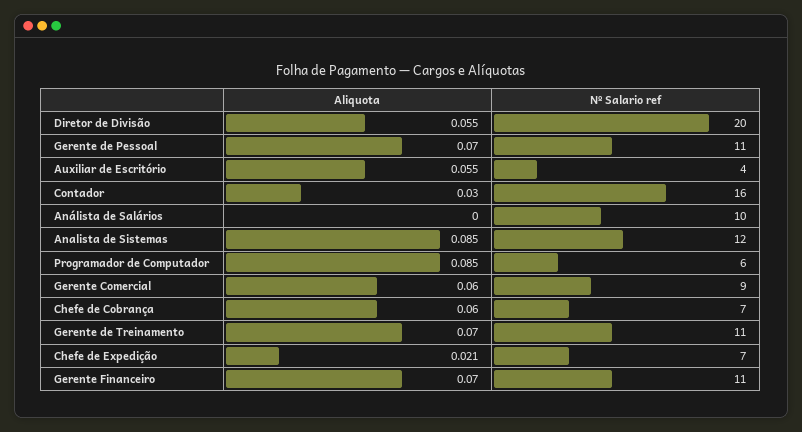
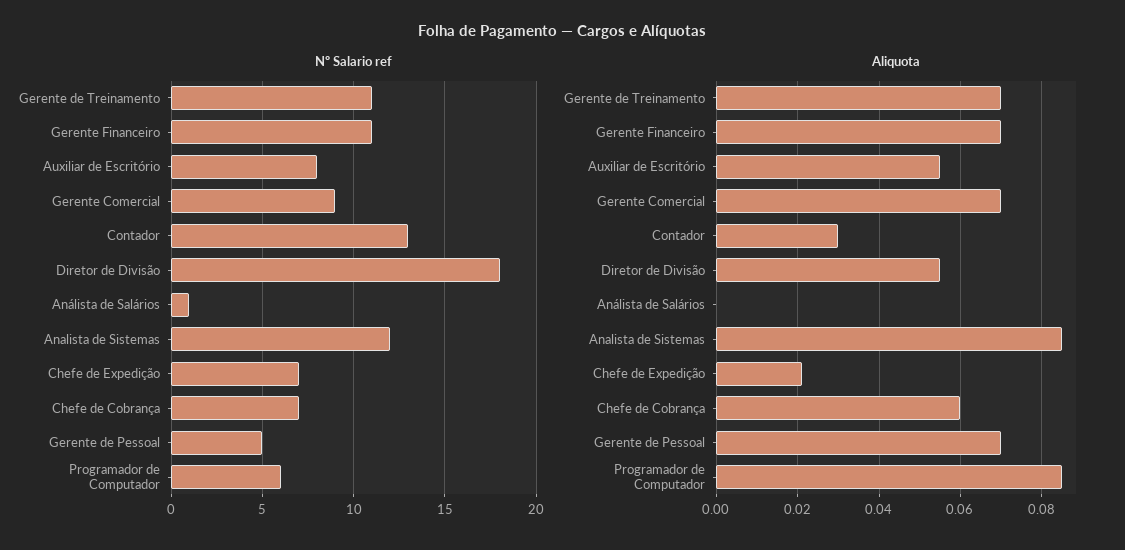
  {
    "Aliquota": {
      "Diretor de Divisão": 0.055,
      "Gerente de Pessoal": 0.07,
      "Auxiliar de Escritório": 0.055,
      "Contador": 0.03,
      "Análista de Salários": 0,
      "Analista de Sistemas": 0.085,
      "Programador de Computador": 0.085,
-     "Gerente Comercial": 0.06,
+     "Gerente Comercial": 0.07,
      "Chefe de Cobrança": 0.06,
      "Gerente de Treinamento": 0.07,
      "Chefe de Expedição": 0.021,
      "Gerente Financeiro": 0.07
    },
    "Nº Salario ref": {
-     "Diretor de Divisão": 20,
+     "Diretor de Divisão": 18,
-     "Gerente de Pessoal": 11,
+     "Gerente de Pessoal": 5,
-     "Auxiliar de Escritório": 4,
+     "Auxiliar de Escritório": 8,
-     "Contador": 16,
+     "Contador": 13,
-     "Análista de Salários": 10,
+     "Análista de Salários": 1,
      "Analista de Sistemas": 12,
      "Programador de Computador": 6,
      "Gerente Comercial": 9,
      "Chefe de Cobrança": 7,
      "Gerente de Treinamento": 11,
      "Chefe de Expedição": 7,
      "Gerente Financeiro": 11
    }
  }

